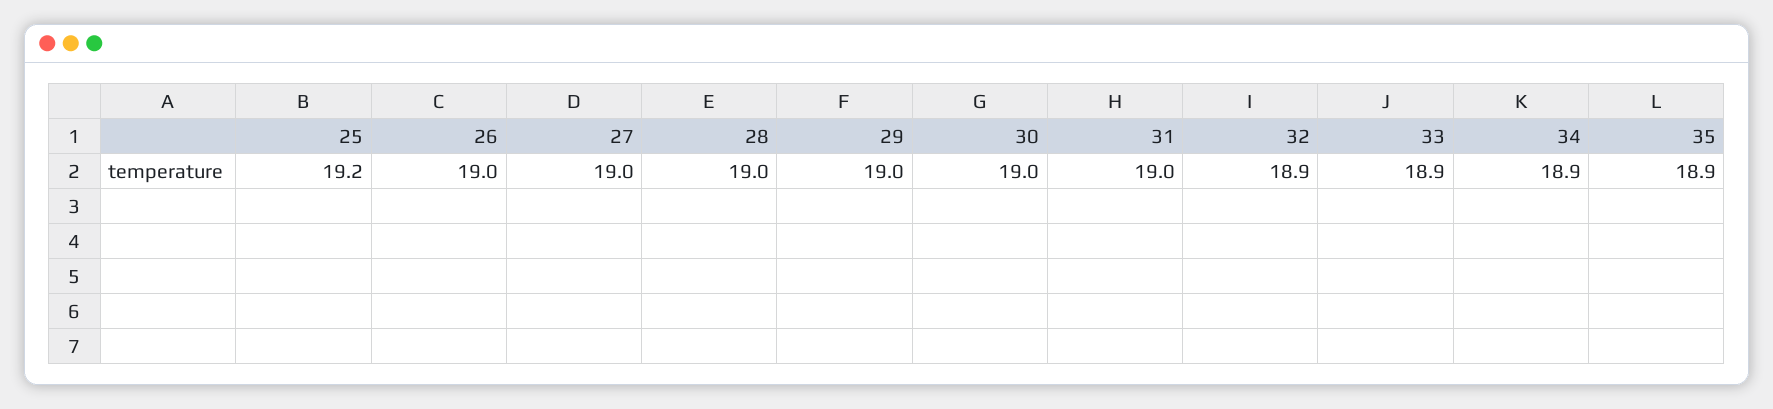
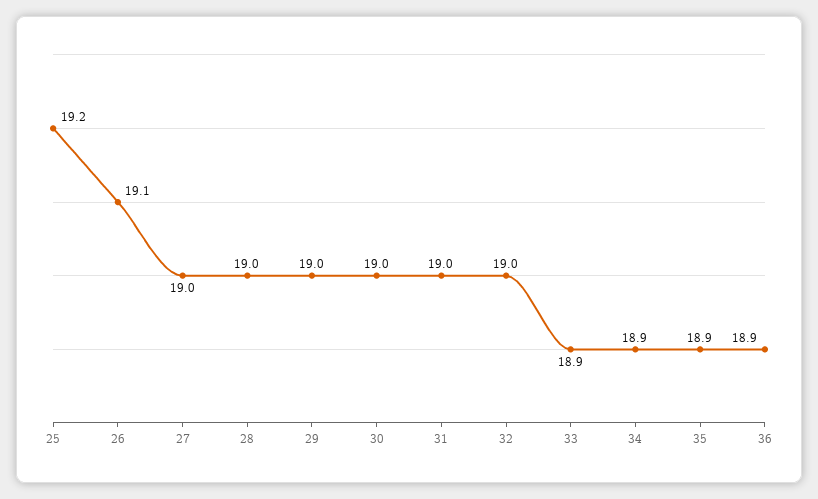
  {
    "25": 19.2,
-   "26": 19,
+   "26": 19.1,
    "27": 19,
    "28": 19,
    "29": 19,
    "30": 19,
    "31": 19,
-   "32": 18.9,
+   "32": 19,
    "33": 18.9,
    "34": 18.9,
-   "35": 18.9
+   "35": 18.9,
+   "36": 18.9
  }

